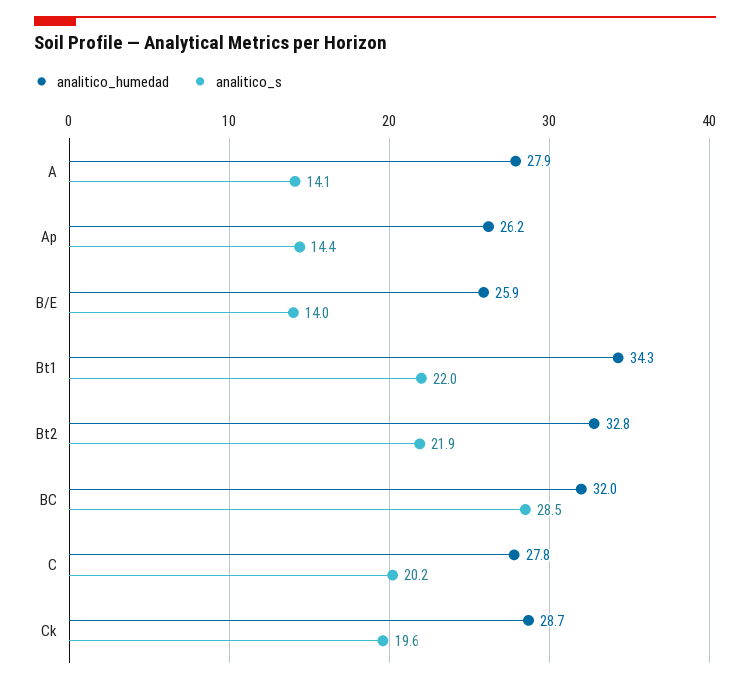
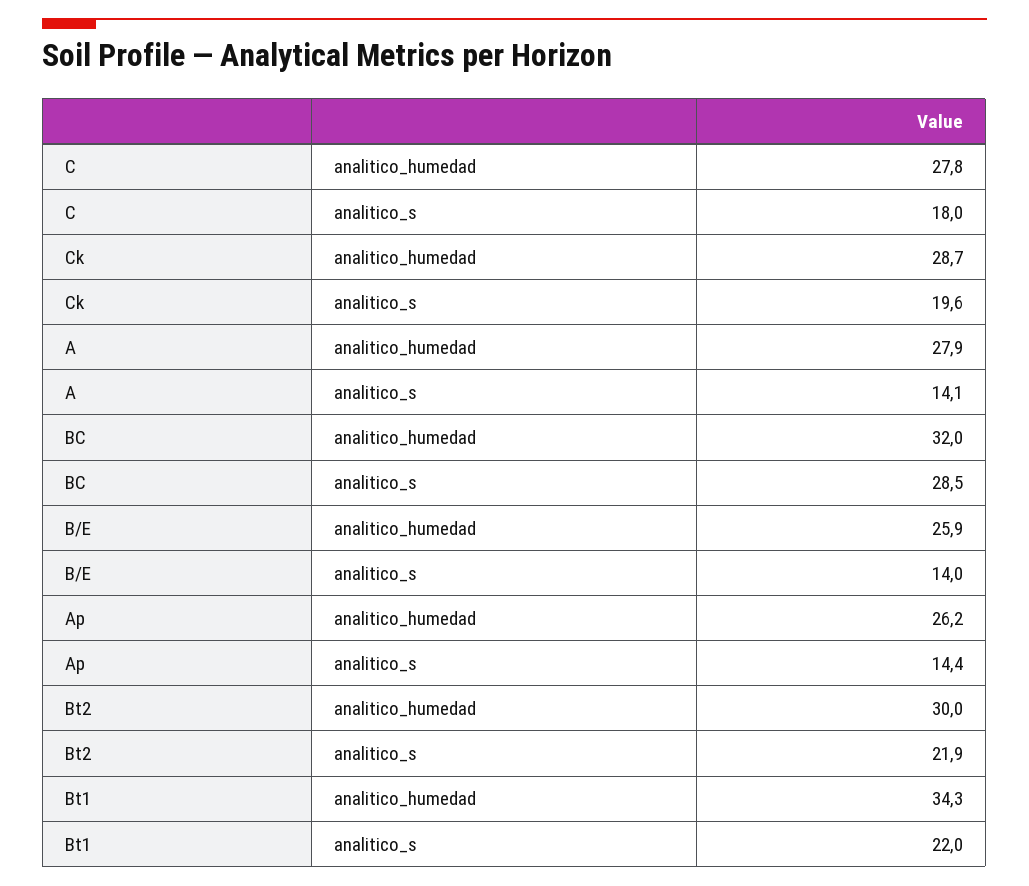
  {
    "analitico_humedad": {
      "A": 27.9,
      "Ap": 26.2,
      "B/E": 25.9,
      "Bt1": 34.3,
-     "Bt2": 32.8,
+     "Bt2": 30,
      "BC": 32,
      "C": 27.8,
      "Ck": 28.7
    },
    "analitico_s": {
      "A": 14.1,
      "Ap": 14.4,
      "B/E": 14,
      "Bt1": 22,
      "Bt2": 21.9,
      "BC": 28.5,
-     "C": 20.2,
+     "C": 18,
      "Ck": 19.6
    }
  }

